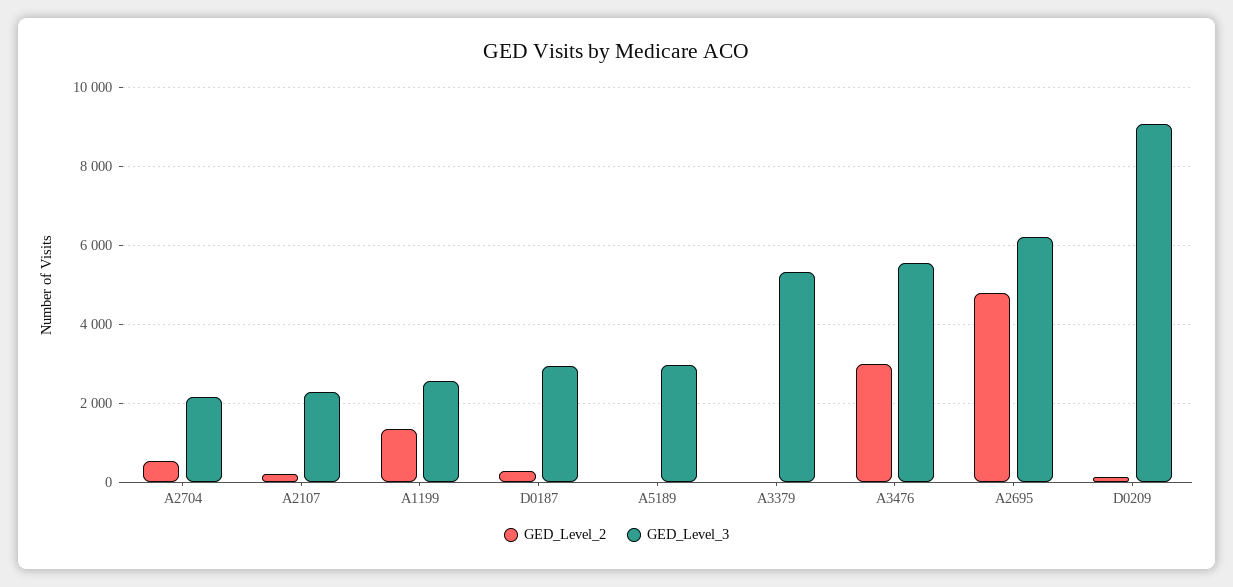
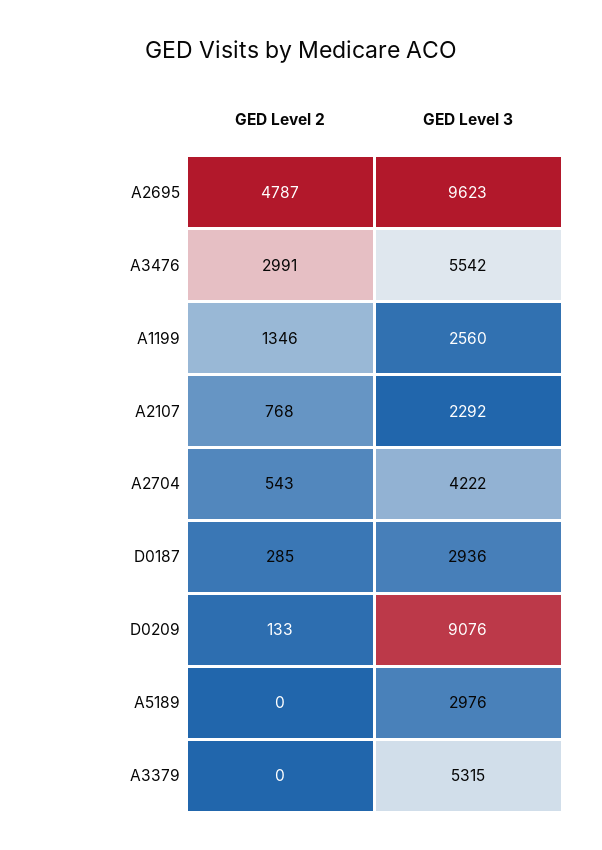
  {
    "GED_Level_2": {
      "A2704": 543,
-     "A2107": 200,
+     "A2107": 768,
      "A1199": 1346,
      "D0187": 285,
      "A5189": 0,
      "A3379": 0,
      "A3476": 2991,
      "A2695": 4787,
      "D0209": 133
    },
    "GED_Level_3": {
-     "A2704": 2200,
+     "A2704": 4222,
      "A2107": 2292,
      "A1199": 2560,
      "D0187": 2936,
      "A5189": 2976,
      "A3379": 5315,
      "A3476": 5542,
-     "A2695": 6200,
+     "A2695": 9623,
      "D0209": 9076
    }
  }

